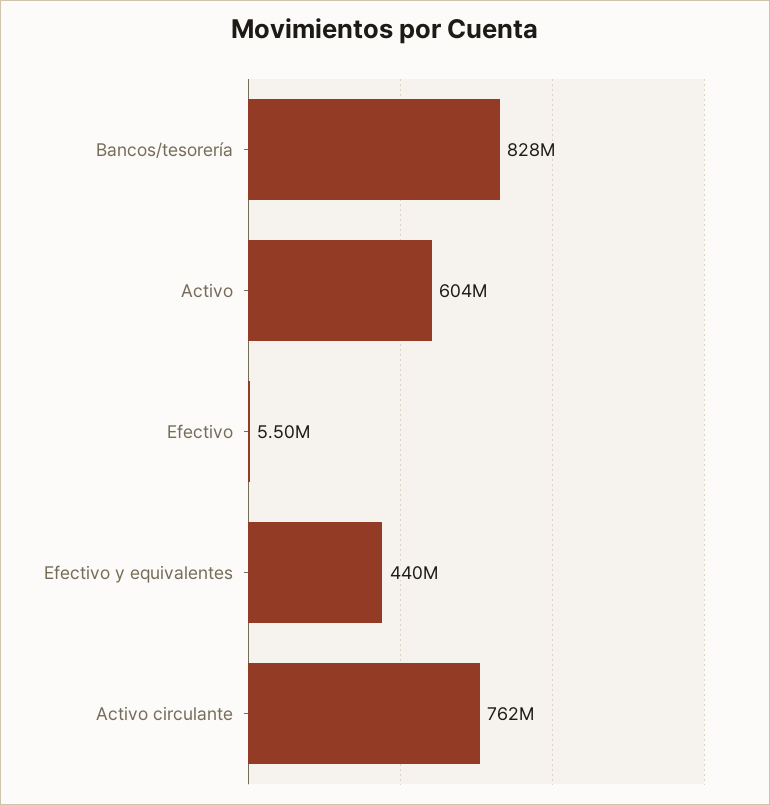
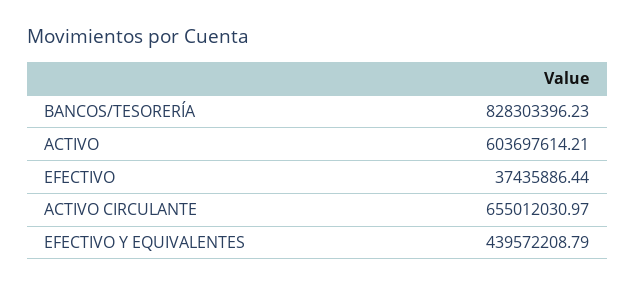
  {
    "Bancos/tesorería": 828303396.23,
    "Activo": 603697614.21,
-   "Efectivo": 5500000,
+   "Efectivo": 37435886.44,
    "Efectivo y equivalentes": 439572208.79,
-   "Activo circulante": 762000000
+   "Activo circulante": 655012030.97
  }

